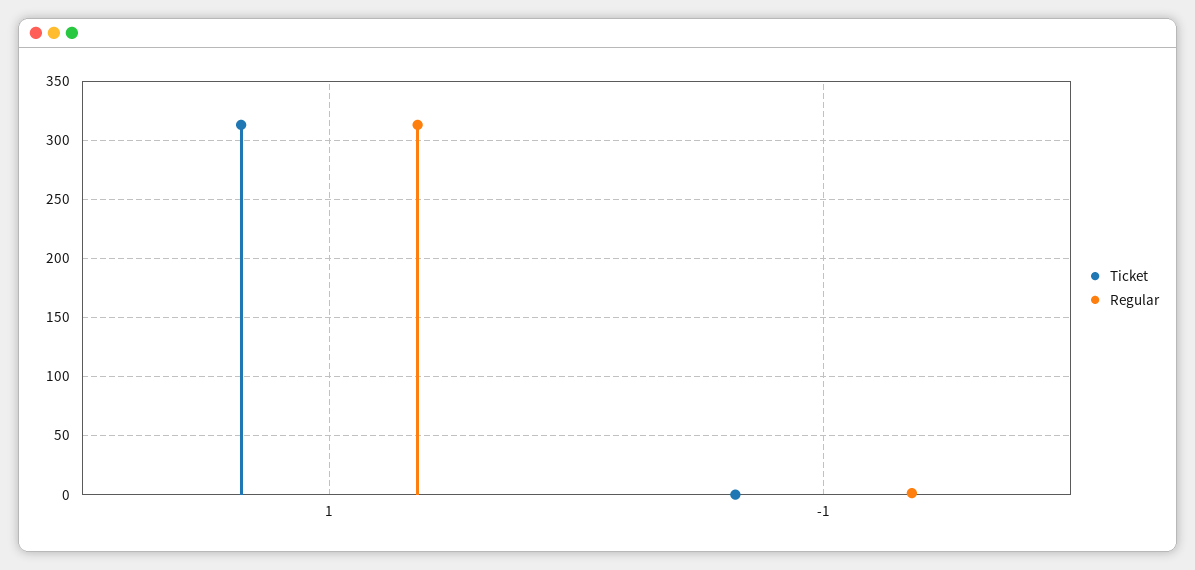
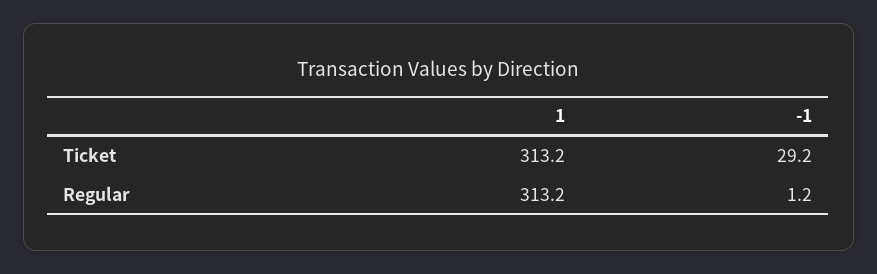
  {
    "Ticket": {
      "1": 313.2,
-     "-1": 0
+     "-1": 29.2
    },
    "Regular": {
      "1": 313.2,
      "-1": 1.2
    }
  }

